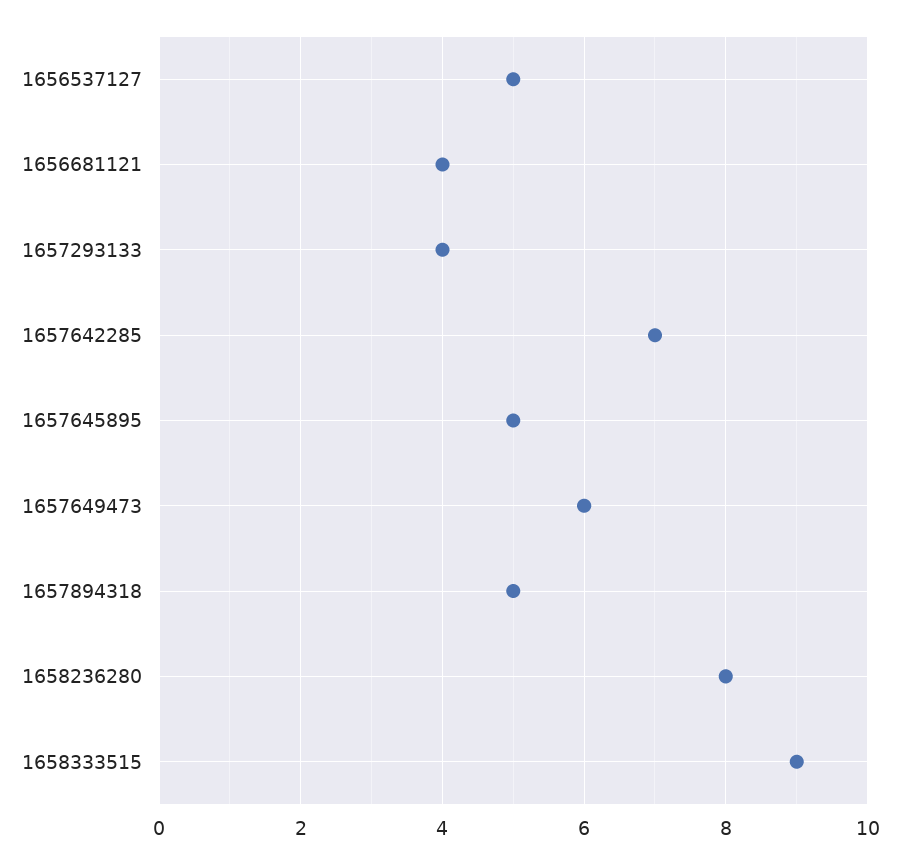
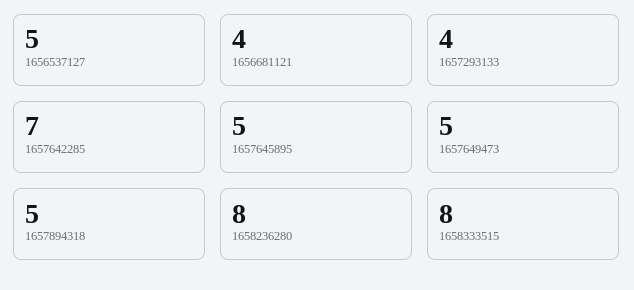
  {
    "1656537127": 5,
    "1656681121": 4,
    "1657293133": 4,
    "1657642285": 7,
    "1657645895": 5,
-   "1657649473": 6,
+   "1657649473": 5,
    "1657894318": 5,
    "1658236280": 8,
-   "1658333515": 9
+   "1658333515": 8
  }

